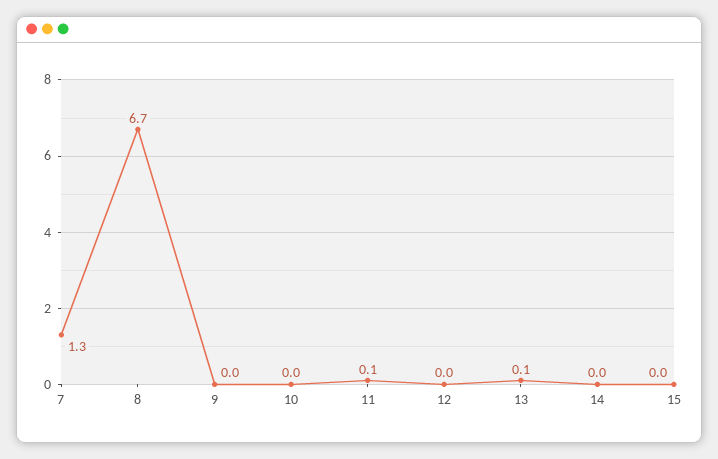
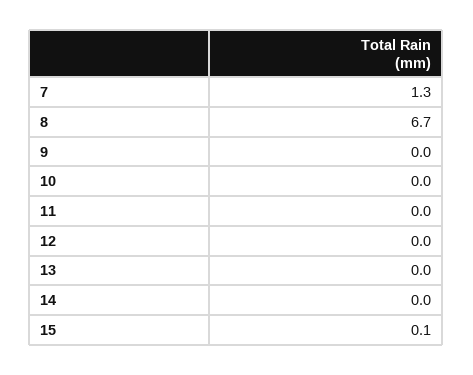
  {
    "7": 1.3,
    "8": 6.7,
    "9": 0,
    "10": 0,
-   "11": 0.1,
+   "11": 0,
    "12": 0,
-   "13": 0.1,
+   "13": 0,
    "14": 0,
-   "15": 0
+   "15": 0.1
  }

